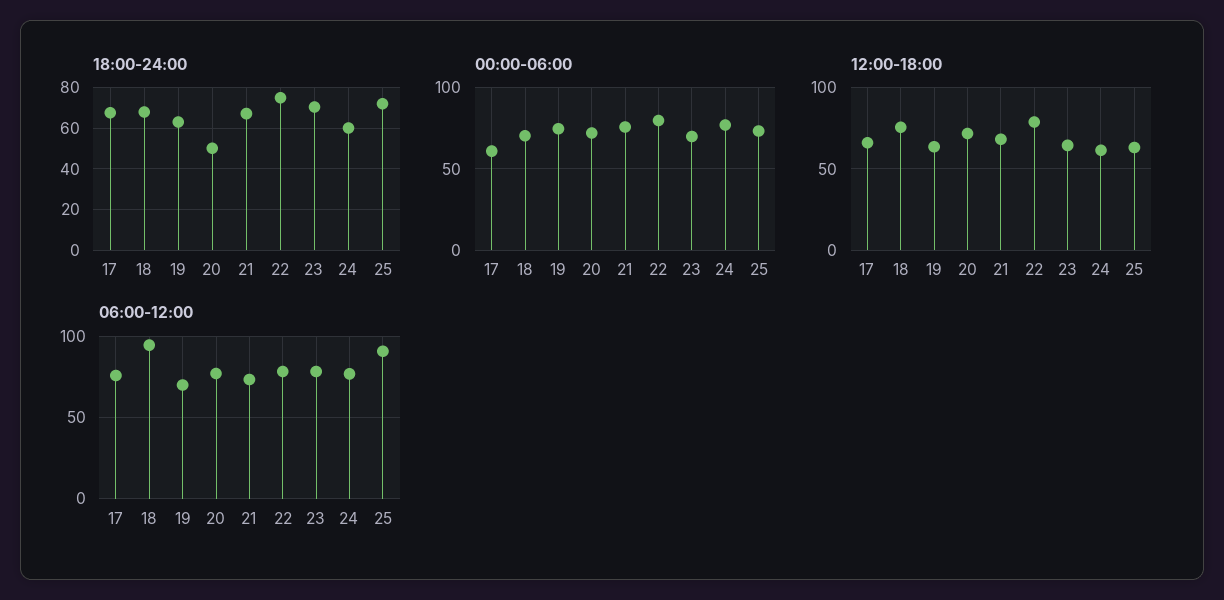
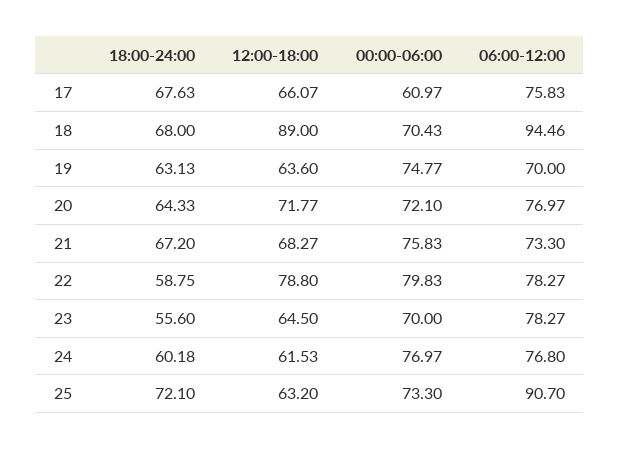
  {
    "18:00-24:00": {
      "17": 67.63,
      "18": 68,
      "19": 63.13,
-     "20": 50,
+     "20": 64.33,
      "21": 67.2,
-     "22": 75,
+     "22": 58.75,
-     "23": 70,
+     "23": 55.6,
      "24": 60.18,
      "25": 72.1
    },
    "00:00-06:00": {
      "17": 60.97,
      "18": 70.43,
      "19": 74.77,
      "20": 72.1,
      "21": 75.83,
      "22": 79.83,
      "23": 70,
      "24": 76.97,
      "25": 73.3
    },
    "12:00-18:00": {
      "17": 66.07,
-     "18": 75,
+     "18": 89,
      "19": 63.6,
      "20": 71.77,
      "21": 68.27,
      "22": 78.8,
      "23": 64.5,
      "24": 61.53,
      "25": 63.2
    },
    "06:00-12:00": {
      "17": 75.83,
      "18": 94.46,
      "19": 70,
      "20": 76.97,
      "21": 73.3,
      "22": 78.27,
      "23": 78.27,
      "24": 76.8,
      "25": 90.7
    }
  }

